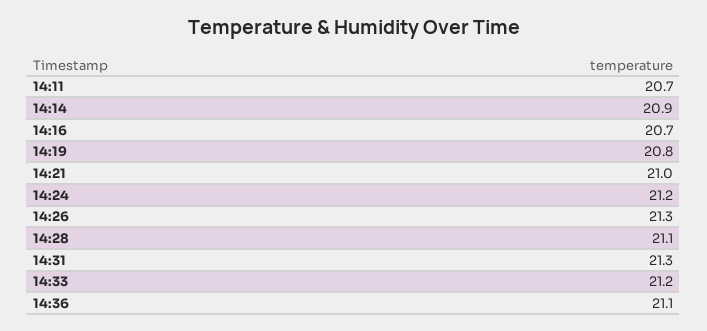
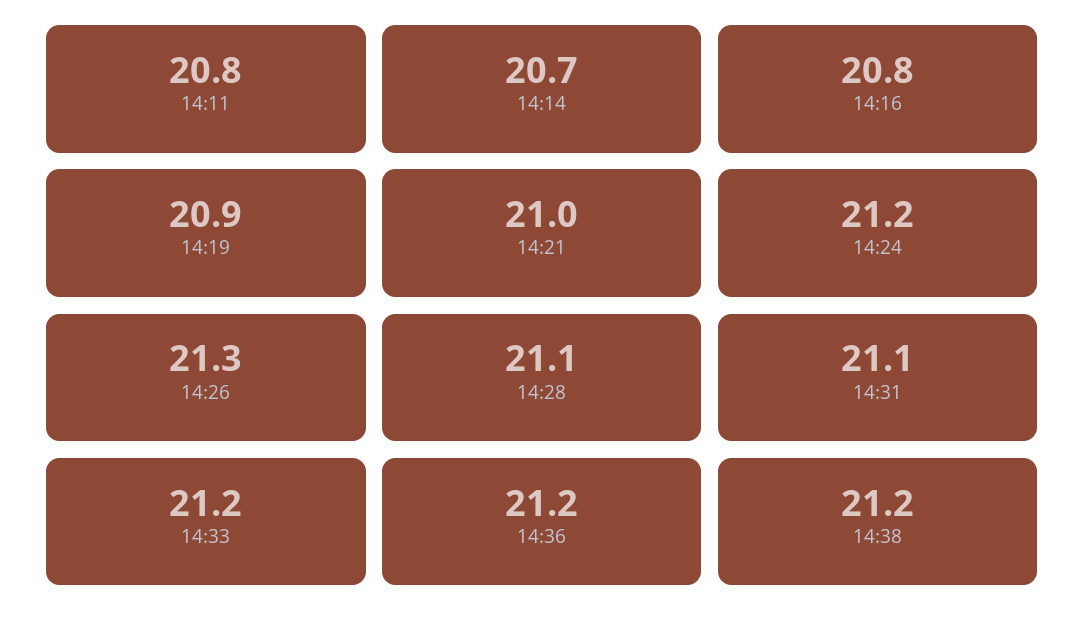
  {
-   "14:11": 20.7,
+   "14:11": 20.8,
-   "14:14": 20.9,
+   "14:14": 20.7,
-   "14:16": 20.7,
+   "14:16": 20.8,
-   "14:19": 20.8,
+   "14:19": 20.9,
    "14:21": 21,
    "14:24": 21.2,
    "14:26": 21.3,
    "14:28": 21.1,
-   "14:31": 21.3,
+   "14:31": 21.1,
    "14:33": 21.2,
-   "14:36": 21.1
+   "14:36": 21.2,
+   "14:38": 21.2
  }

